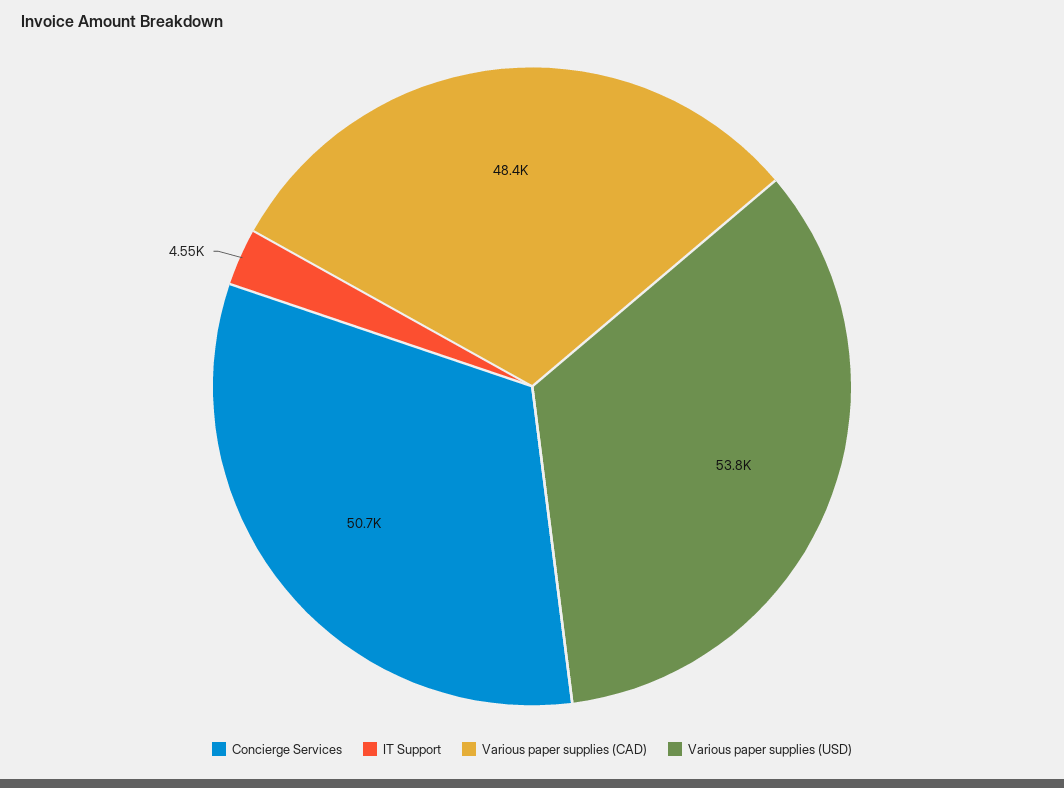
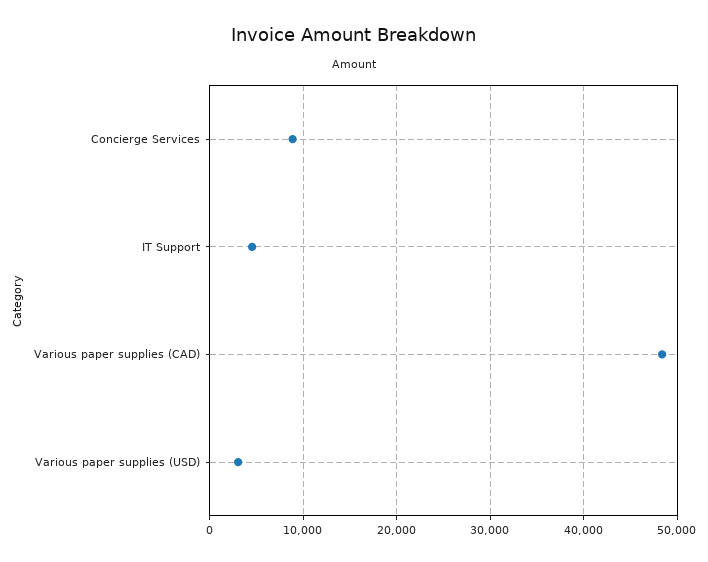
  {
-   "Concierge Services": 50700,
+   "Concierge Services": 9000,
    "IT Support": 4550,
    "Various paper supplies (CAD)": 48400,
-   "Various paper supplies (USD)": 53800
+   "Various paper supplies (USD)": 3000
  }

